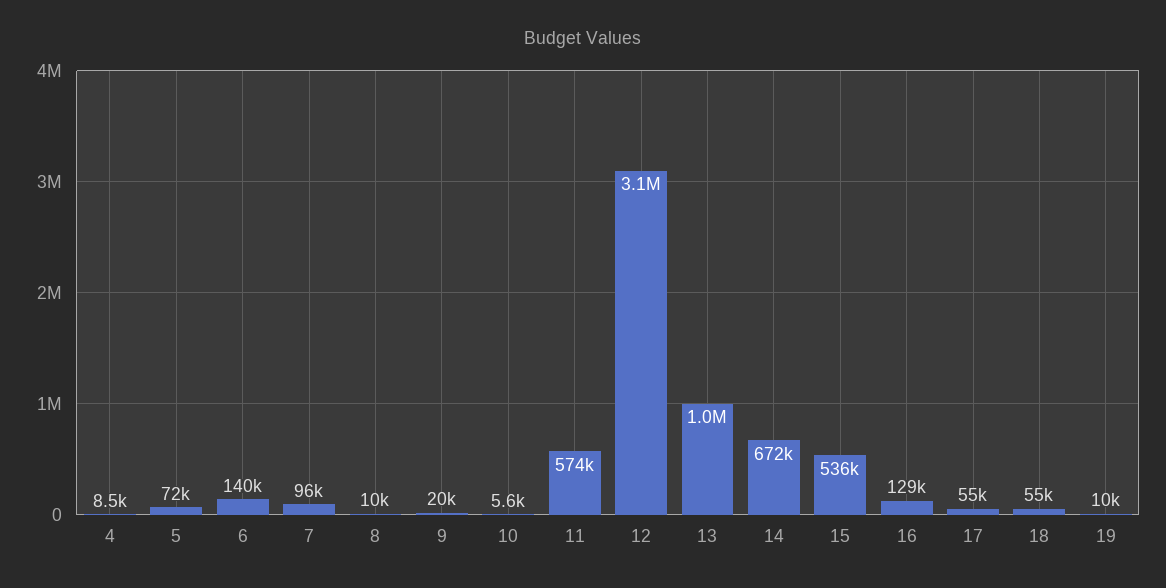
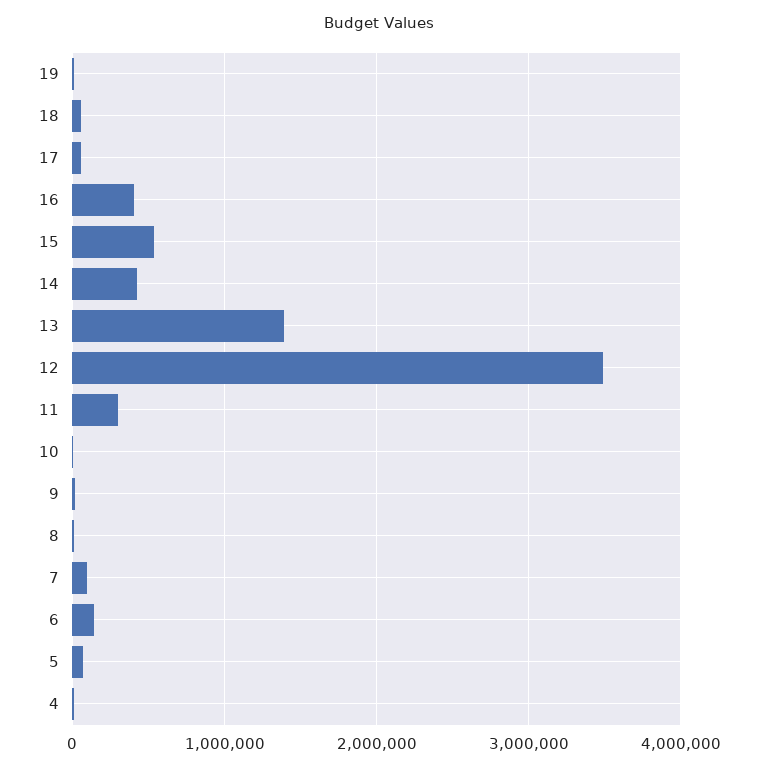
  {
    "4": 8500,
    "5": 72000,
    "6": 140000,
    "7": 96000,
    "8": 10000,
    "9": 20000,
    "10": 5600,
-   "11": 574000,
+   "11": 300000,
-   "12": 3100000,
+   "12": 3500000,
-   "13": 1000000,
+   "13": 1400000,
-   "14": 672000,
+   "14": 400000,
    "15": 536000,
-   "16": 129000,
+   "16": 400000,
    "17": 55000,
    "18": 55000,
    "19": 10000
  }

